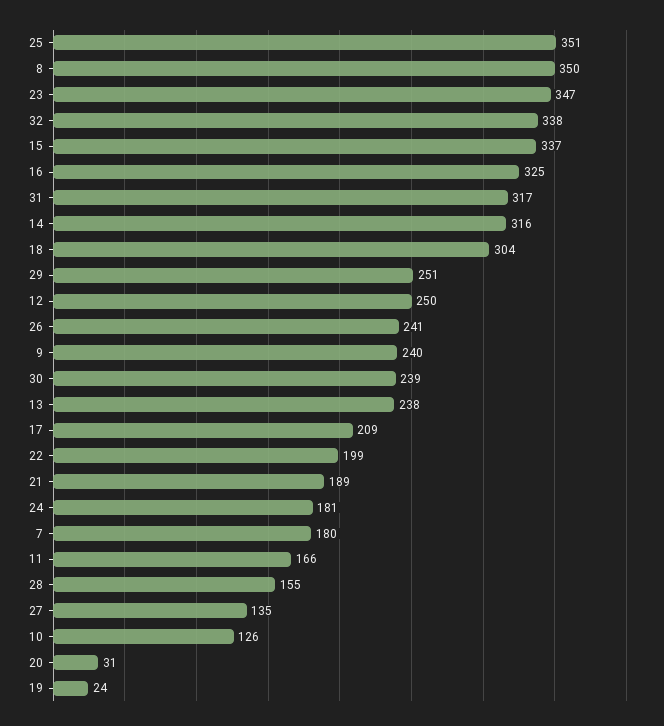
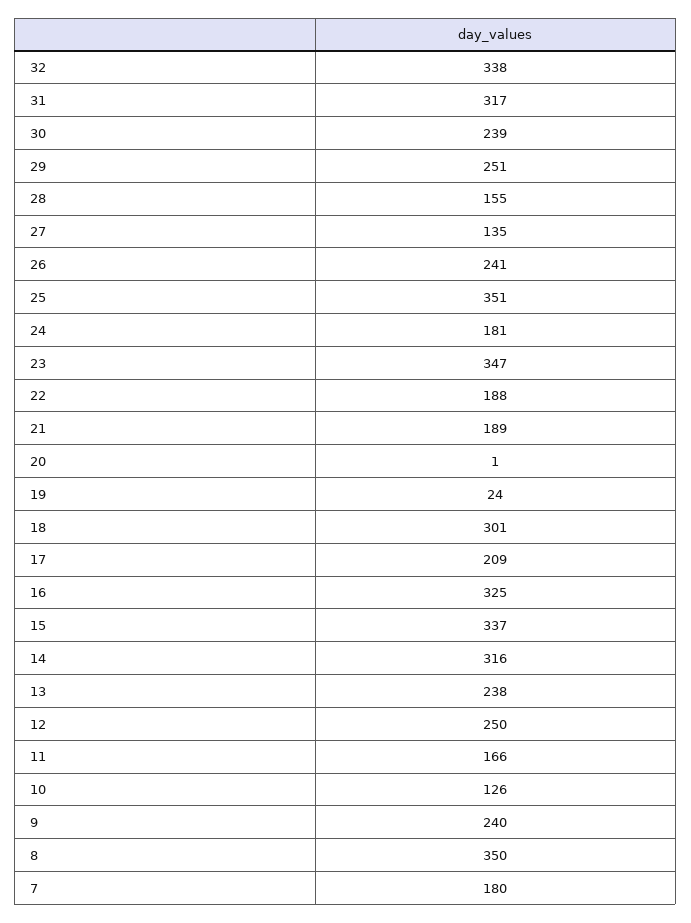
  {
    "25": 351,
    "8": 350,
    "23": 347,
    "32": 338,
    "15": 337,
    "16": 325,
    "31": 317,
    "14": 316,
-   "18": 304,
+   "18": 301,
    "29": 251,
    "12": 250,
    "26": 241,
    "9": 240,
    "30": 239,
    "13": 238,
    "17": 209,
-   "22": 199,
+   "22": 188,
    "21": 189,
    "24": 181,
    "7": 180,
    "11": 166,
    "28": 155,
    "27": 135,
    "10": 126,
-   "20": 31,
+   "20": 1,
    "19": 24
  }

